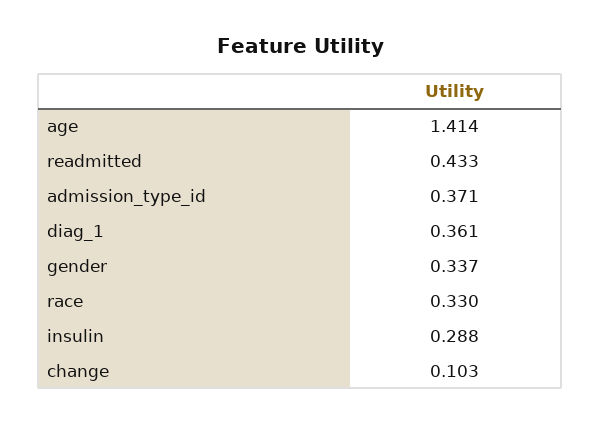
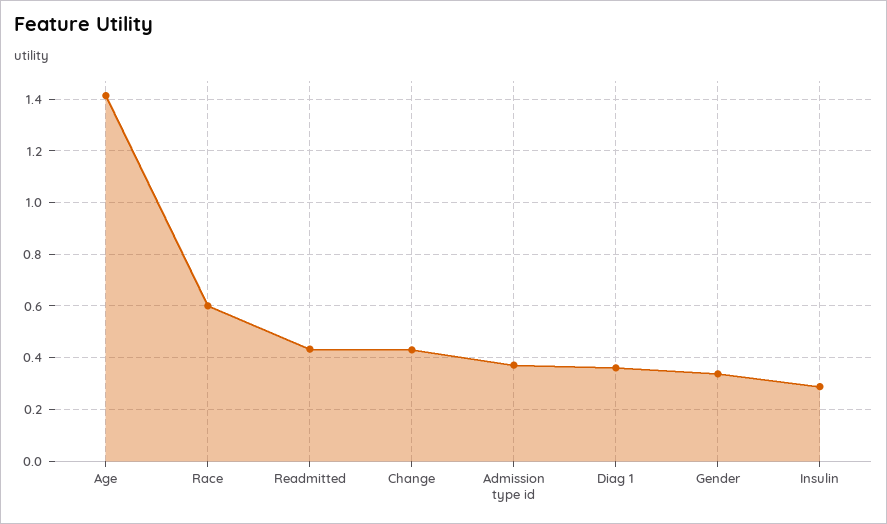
  {
    "age": 1.414,
    "readmitted": 0.433,
    "admission_type_id": 0.371,
    "diag_1": 0.361,
    "gender": 0.337,
-   "race": 0.33,
+   "race": 0.6,
    "insulin": 0.288,
-   "change": 0.103
+   "change": 0.425
  }

